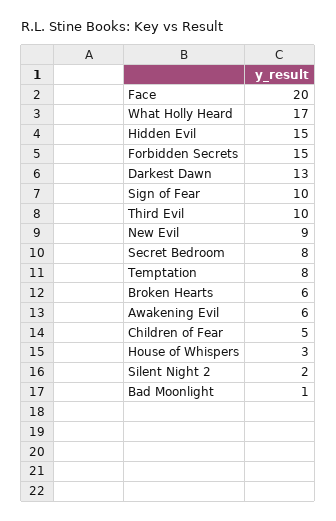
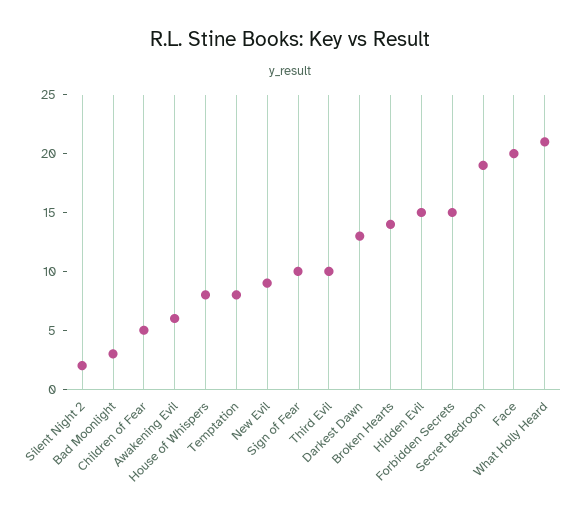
  {
    "Face": 20,
-   "What Holly Heard": 17,
+   "What Holly Heard": 21,
    "Hidden Evil": 15,
    "Forbidden Secrets": 15,
    "Darkest Dawn": 13,
    "Sign of Fear": 10,
    "Third Evil": 10,
    "New Evil": 9,
-   "Secret Bedroom": 8,
+   "Secret Bedroom": 19,
    "Temptation": 8,
-   "Broken Hearts": 6,
+   "Broken Hearts": 14,
    "Awakening Evil": 6,
    "Children of Fear": 5,
-   "House of Whispers": 3,
+   "House of Whispers": 8,
    "Silent Night 2": 2,
-   "Bad Moonlight": 1
+   "Bad Moonlight": 3
  }

